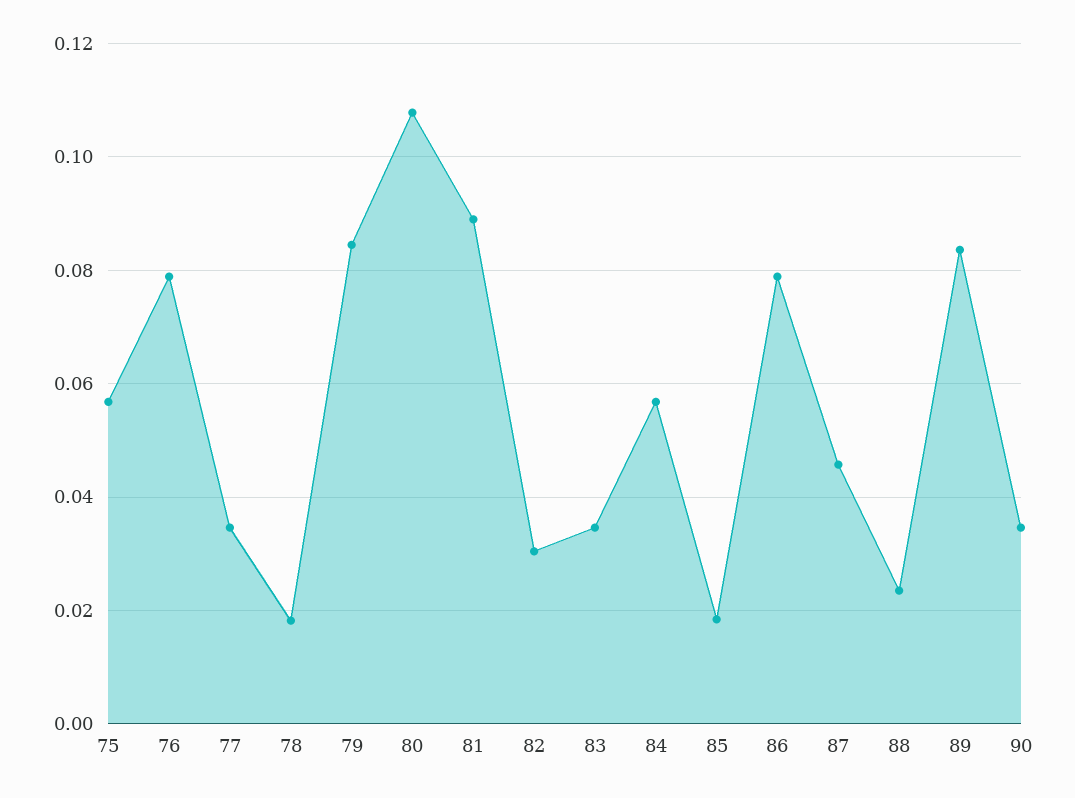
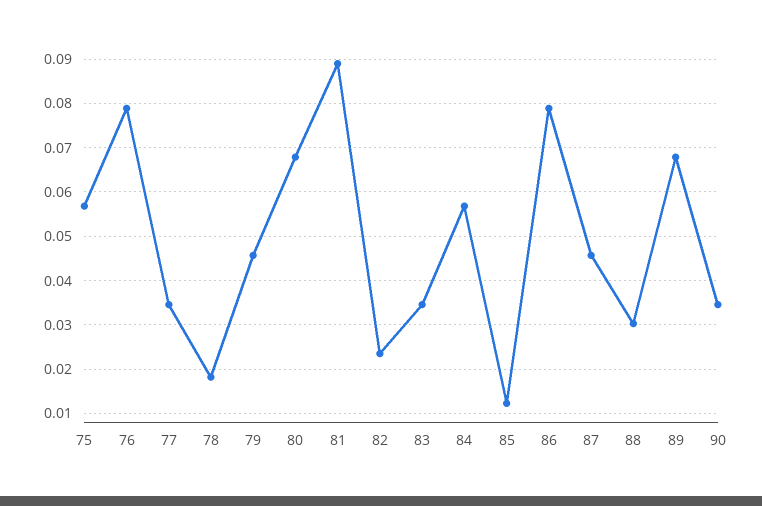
  {
    "75": 0.056,
    "76": 0.078,
    "77": 0.034,
    "78": 0.018,
-   "79": 0.084,
+   "79": 0.046,
-   "80": 0.108,
+   "80": 0.068,
    "81": 0.09,
-   "82": 0.03,
+   "82": 0.024,
    "83": 0.034,
    "84": 0.056,
-   "85": 0.018,
+   "85": 0.012,
    "86": 0.078,
    "87": 0.046,
-   "88": 0.024,
+   "88": 0.03,
-   "89": 0.084,
+   "89": 0.068,
    "90": 0.034
  }

